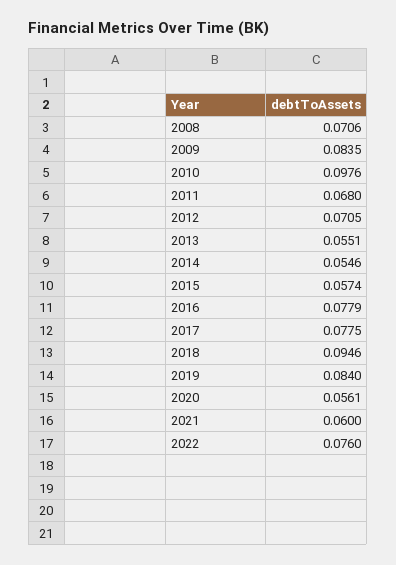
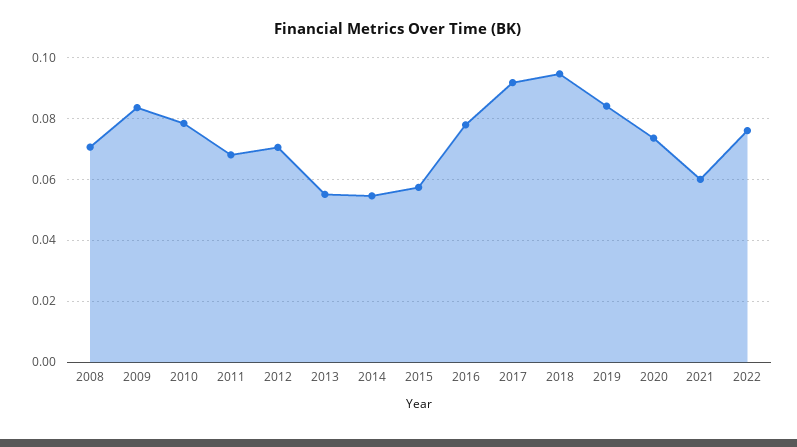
  {
    "2008": 0.0706,
    "2009": 0.0835,
-   "2010": 0.0976,
+   "2010": 0.078,
    "2011": 0.068,
    "2012": 0.0705,
    "2013": 0.0551,
    "2014": 0.0546,
    "2015": 0.0574,
    "2016": 0.0779,
-   "2017": 0.0775,
+   "2017": 0.092,
    "2018": 0.0946,
    "2019": 0.084,
-   "2020": 0.0561,
+   "2020": 0.074,
    "2021": 0.06,
    "2022": 0.076
  }

